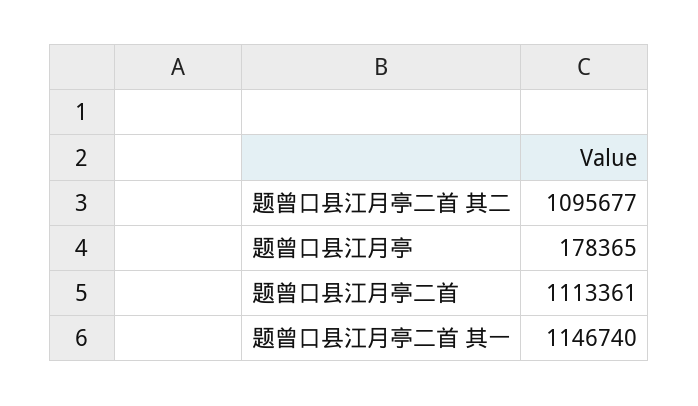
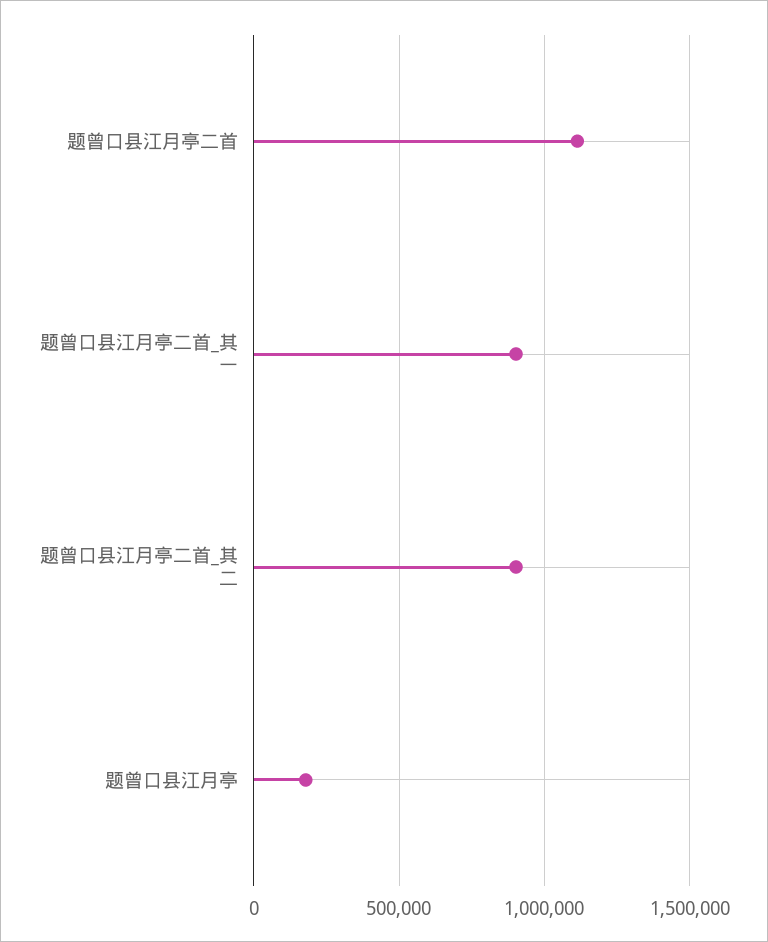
  {
-   "题曾口县江月亭二首 其二": 1095677,
+   "题曾口县江月亭二首 其二": 900000,
    "题曾口县江月亭": 178365,
    "题曾口县江月亭二首": 1113361,
-   "题曾口县江月亭二首 其一": 1146740
+   "题曾口县江月亭二首 其一": 900000
  }

